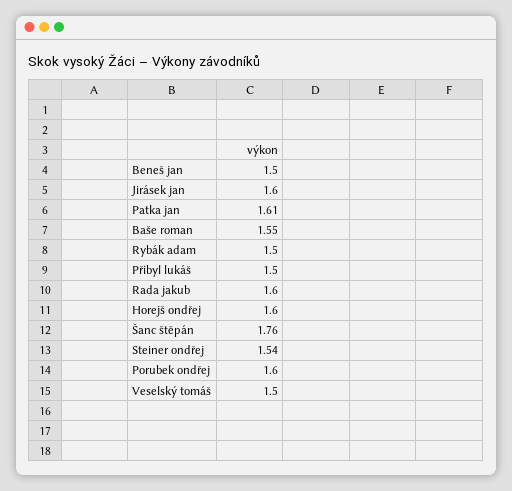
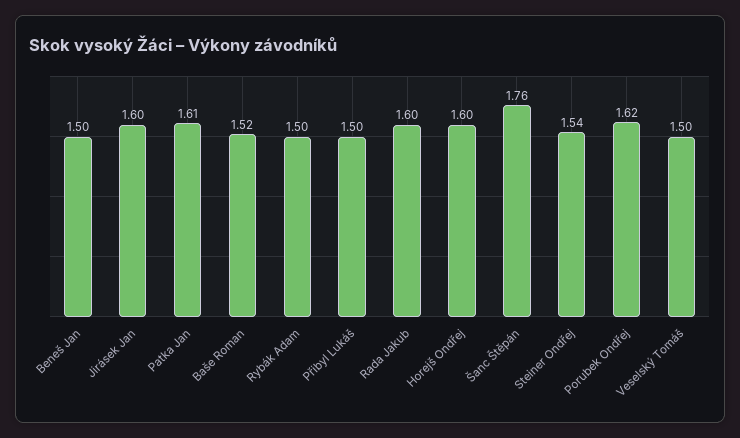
  {
    "Beneš jan": 1.5,
    "Jirásek jan": 1.6,
    "Patka jan": 1.61,
-   "Baše roman": 1.55,
+   "Baše roman": 1.52,
    "Rybák adam": 1.5,
    "Přibyl lukáš": 1.5,
    "Rada jakub": 1.6,
    "Horejš ondřej": 1.6,
    "Šanc štěpán": 1.76,
    "Steiner ondřej": 1.54,
-   "Porubek ondřej": 1.6,
+   "Porubek ondřej": 1.62,
    "Veselský tomáš": 1.5
  }

